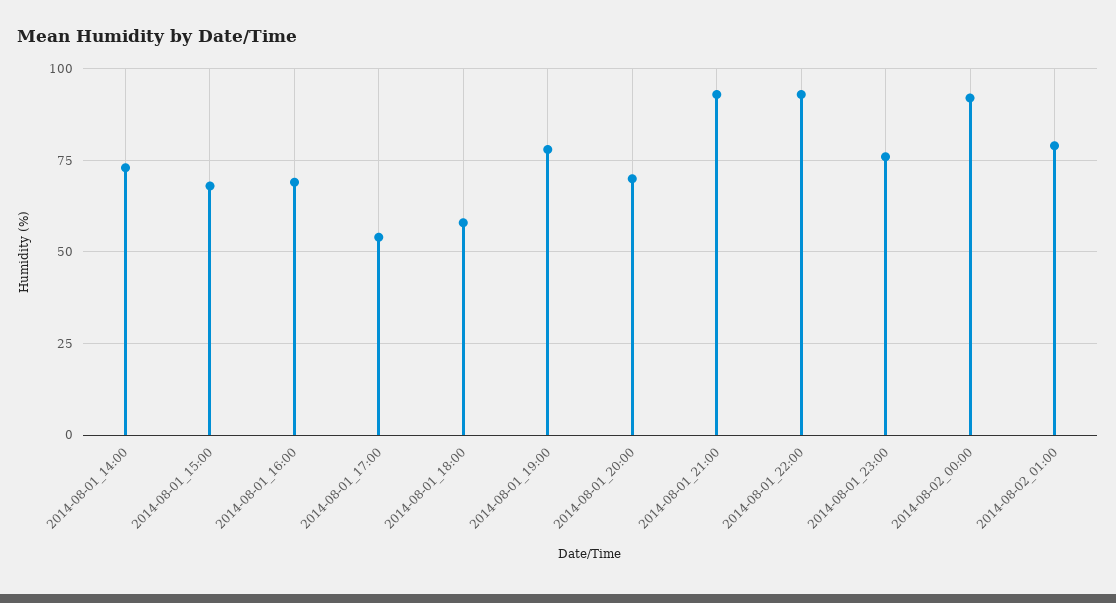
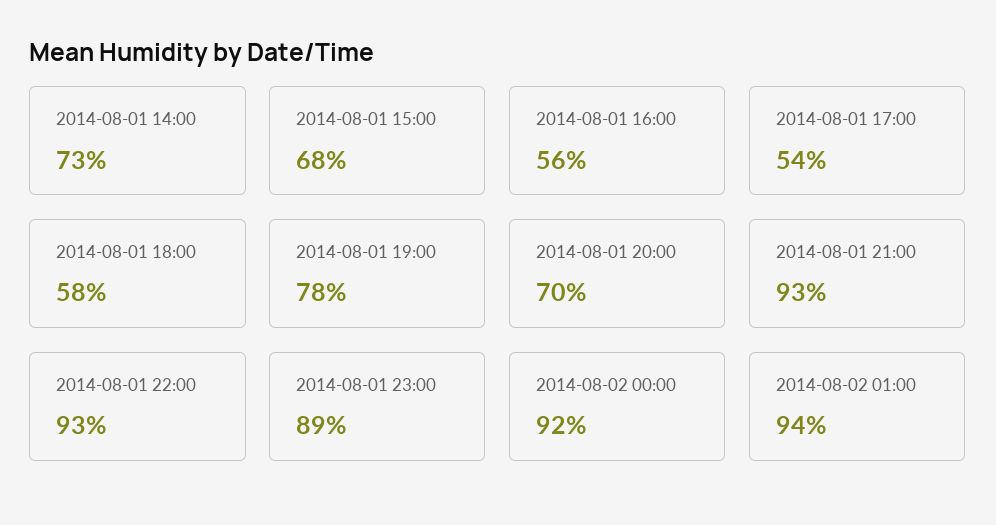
  {
    "2014-08-01_14:00": 73,
    "2014-08-01_15:00": 68,
-   "2014-08-01_16:00": 70,
+   "2014-08-01_16:00": 56,
    "2014-08-01_17:00": 54,
    "2014-08-01_18:00": 58,
    "2014-08-01_19:00": 78,
    "2014-08-01_20:00": 70,
    "2014-08-01_21:00": 93,
    "2014-08-01_22:00": 93,
-   "2014-08-01_23:00": 75,
+   "2014-08-01_23:00": 89,
    "2014-08-02_00:00": 92,
-   "2014-08-02_01:00": 80
+   "2014-08-02_01:00": 94
  }

